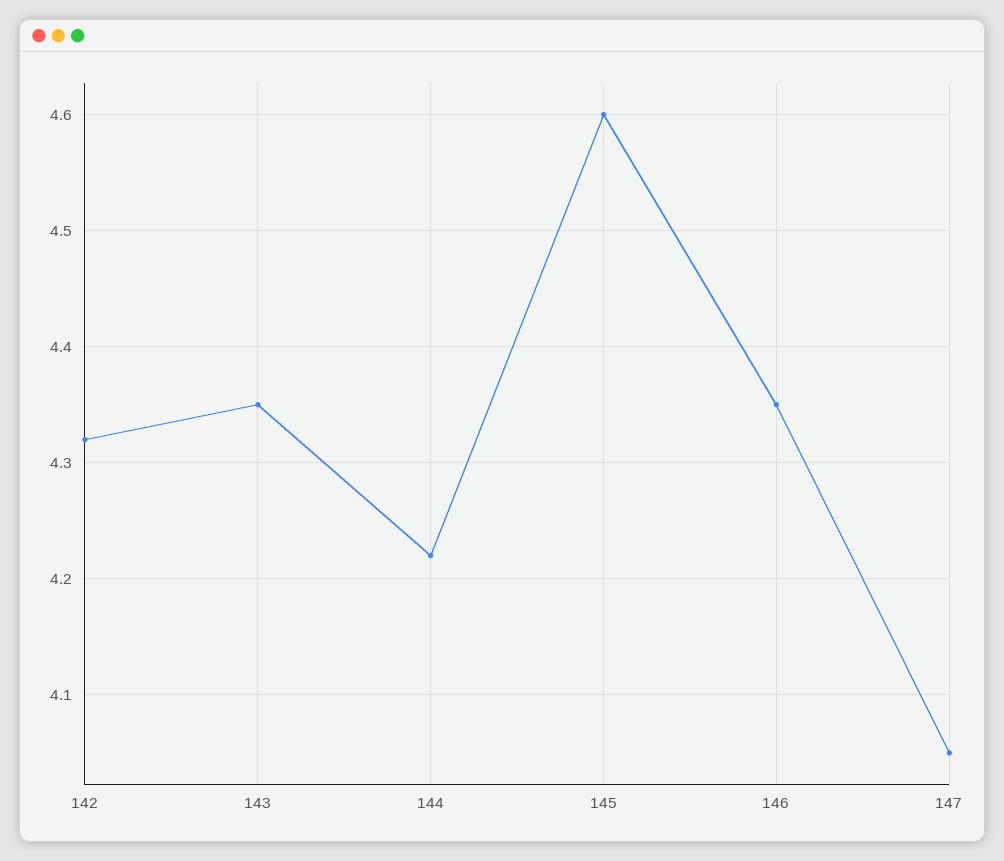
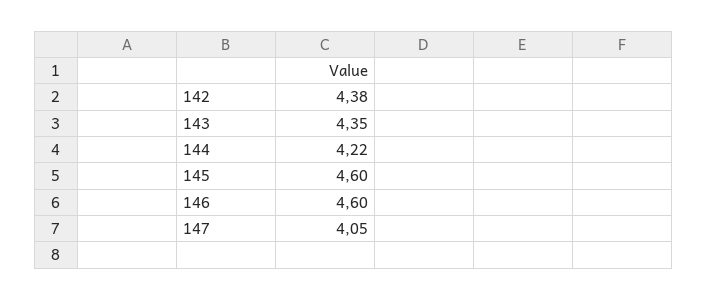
  {
-   "142": 4.32,
+   "142": 4.38,
    "143": 4.35,
    "144": 4.22,
    "145": 4.6,
-   "146": 4.35,
+   "146": 4.6,
    "147": 4.05
  }

